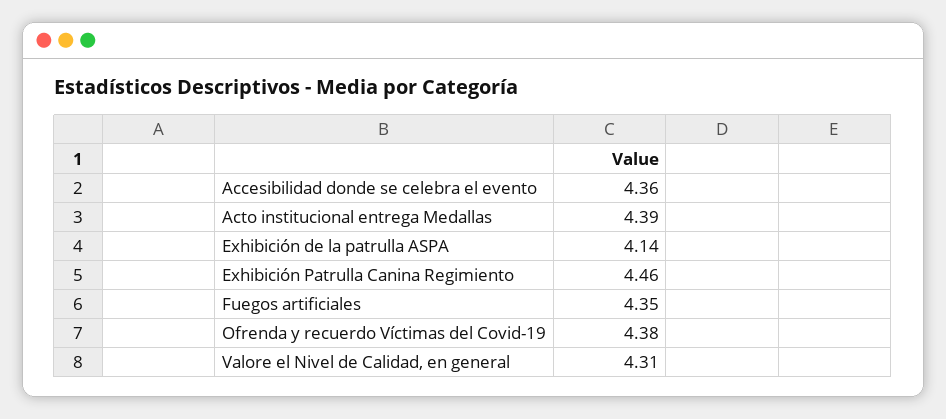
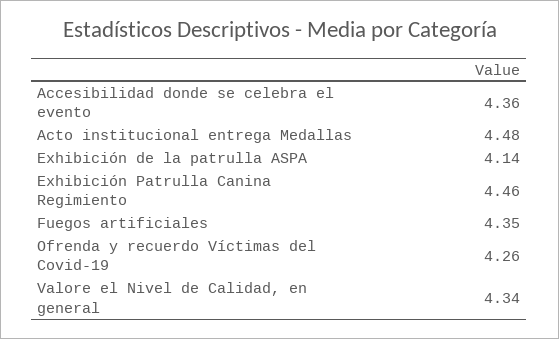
  {
    "Accesibilidad donde se celebra el evento": 4.36,
-   "Acto institucional entrega Medallas": 4.39,
+   "Acto institucional entrega Medallas": 4.48,
    "Exhibición de la patrulla ASPA": 4.14,
    "Exhibición Patrulla Canina Regimiento": 4.46,
    "Fuegos artificiales": 4.35,
-   "Ofrenda y recuerdo Víctimas del Covid-19": 4.38,
+   "Ofrenda y recuerdo Víctimas del Covid-19": 4.26,
-   "Valore el Nivel de Calidad, en general": 4.31
+   "Valore el Nivel de Calidad, en general": 4.34
  }

